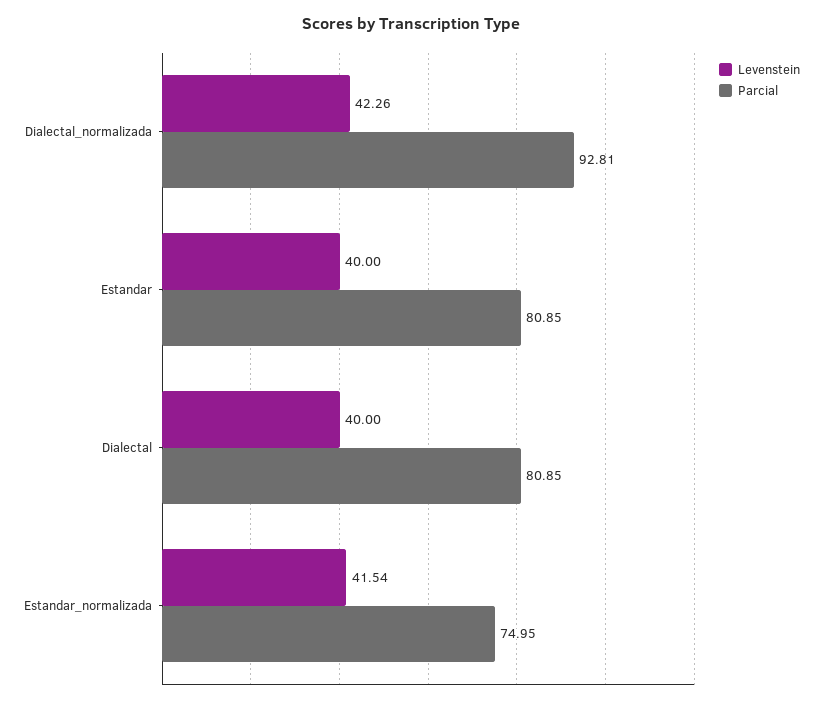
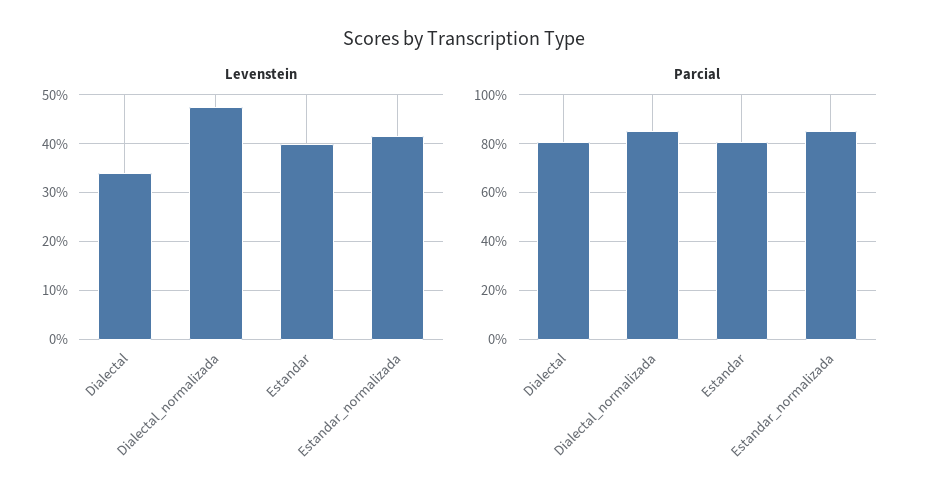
  {
    "Levenstein": {
-     "Dialectal_normalizada": 42.26,
+     "Dialectal_normalizada": 48,
      "Estandar": 40,
-     "Dialectal": 40,
+     "Dialectal": 34,
      "Estandar_normalizada": 41.54
    },
    "Parcial": {
-     "Dialectal_normalizada": 92.81,
+     "Dialectal_normalizada": 85,
      "Estandar": 80.85,
      "Dialectal": 80.85,
-     "Estandar_normalizada": 74.95
+     "Estandar_normalizada": 85
    }
  }

